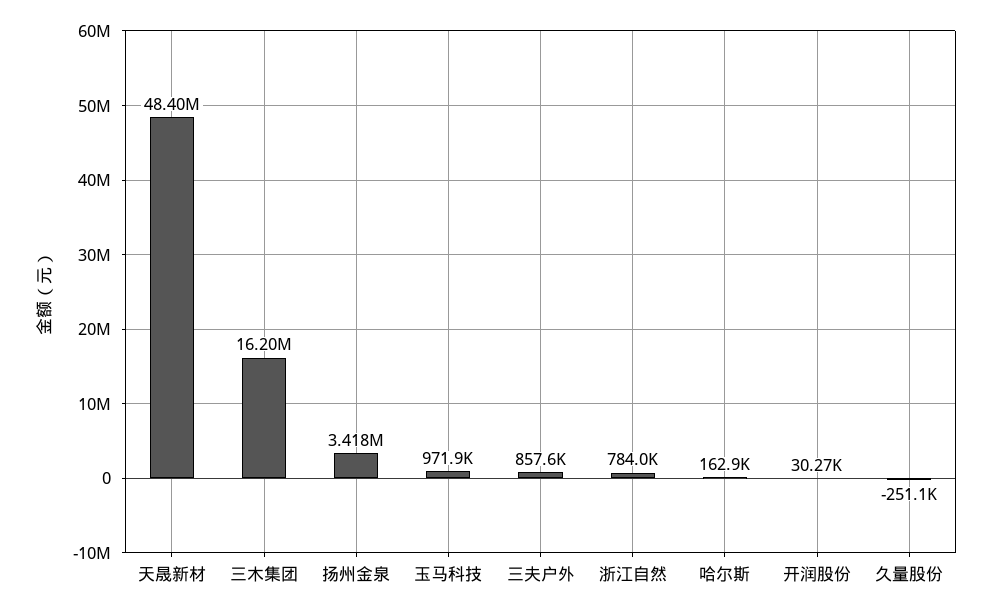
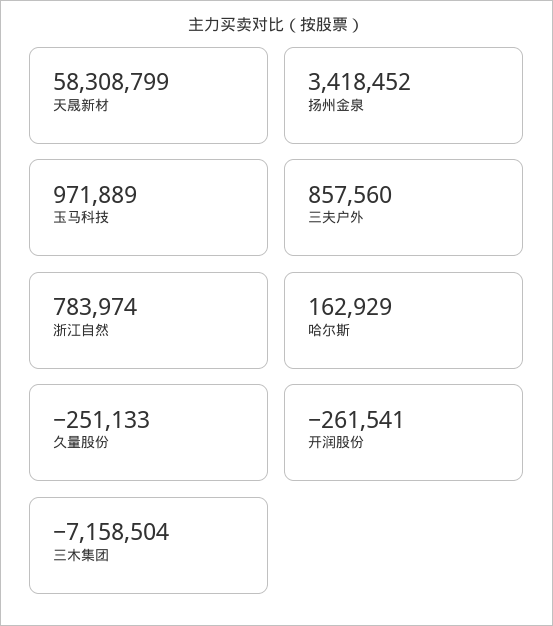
  {
-   "天晟新材": 48400000,
+   "天晟新材": 58308799,
-   "三木集团": 16200000,
+   "三木集团": -7158504,
    "扬州金泉": 3418452,
    "玉马科技": 971889,
    "三夫户外": 857560,
    "浙江自然": 783974,
    "哈尔斯": 162929,
-   "开润股份": 30270,
+   "开润股份": -261541,
    "久量股份": -251133
  }

